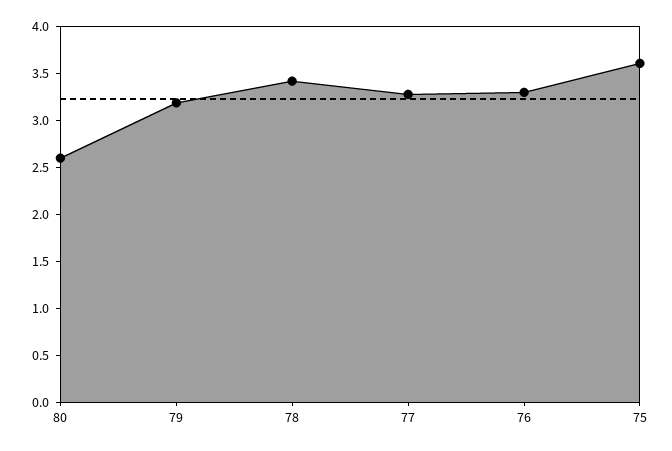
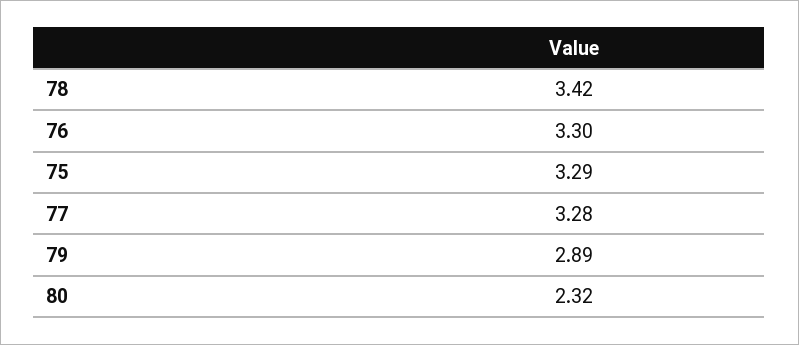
  {
-   "80": 2.6,
+   "80": 2.32,
-   "79": 3.2,
+   "79": 2.89,
    "78": 3.42,
    "77": 3.28,
    "76": 3.3,
-   "75": 3.6
+   "75": 3.29
  }

